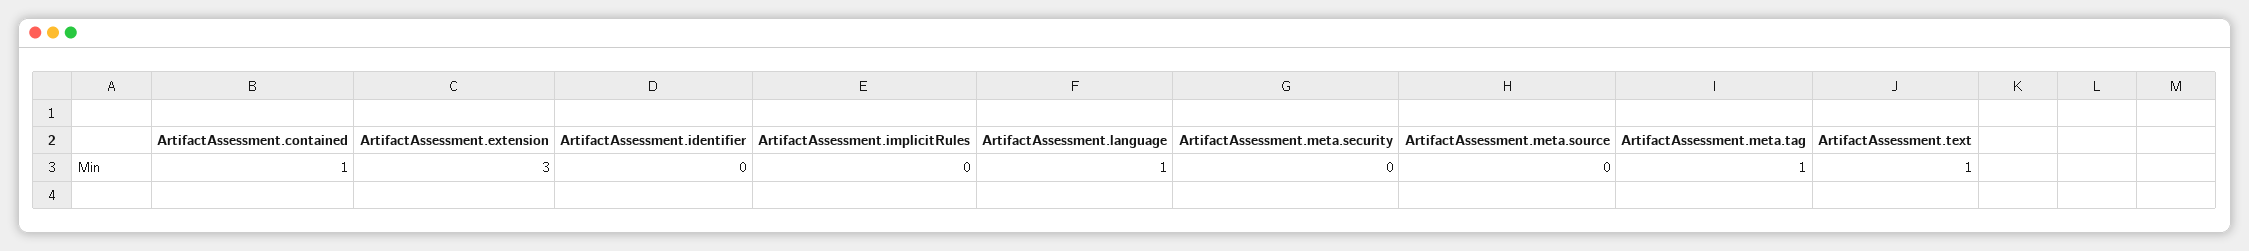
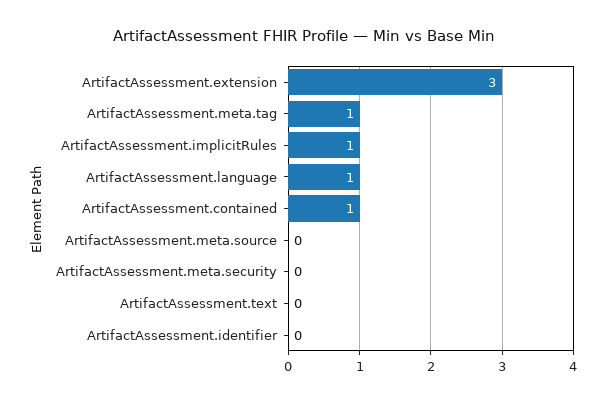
  {
    "ArtifactAssessment.contained": 1,
    "ArtifactAssessment.extension": 3,
    "ArtifactAssessment.identifier": 0,
-   "ArtifactAssessment.implicitRules": 0,
+   "ArtifactAssessment.implicitRules": 1,
    "ArtifactAssessment.language": 1,
    "ArtifactAssessment.meta.security": 0,
    "ArtifactAssessment.meta.source": 0,
    "ArtifactAssessment.meta.tag": 1,
-   "ArtifactAssessment.text": 1
+   "ArtifactAssessment.text": 0
  }

